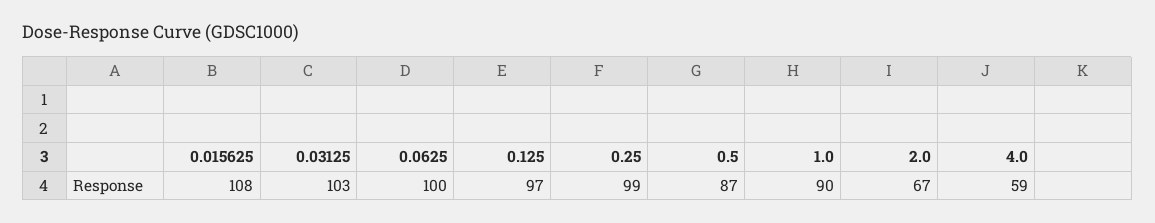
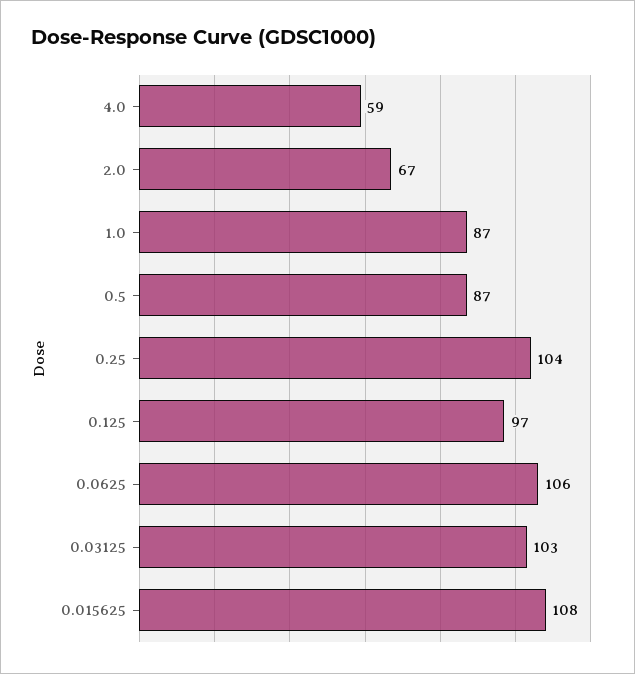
  {
    "0.015625": 108,
    "0.03125": 103,
-   "0.0625": 100,
+   "0.0625": 106,
    "0.125": 97,
-   "0.25": 99,
+   "0.25": 104,
    "0.5": 87,
-   "1.0": 90,
+   "1.0": 87,
    "2.0": 67,
    "4.0": 59
  }

